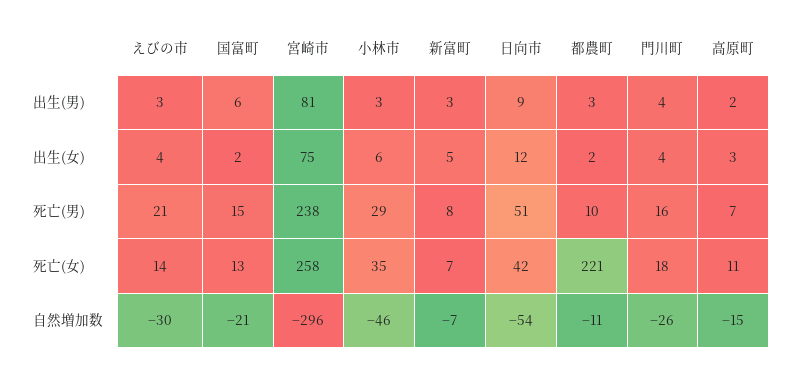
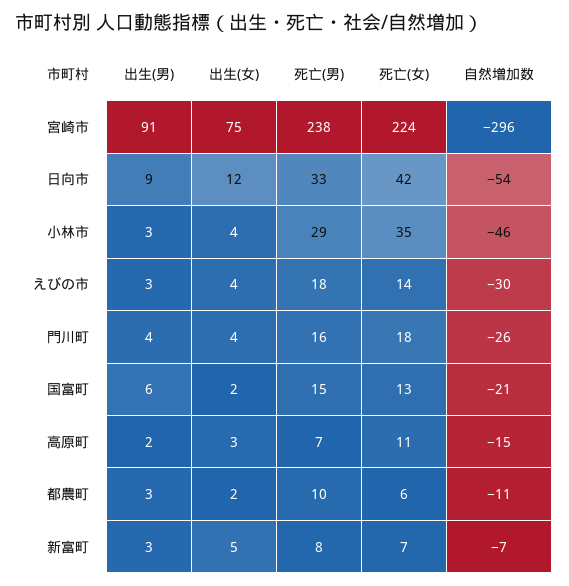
  {
    "えびの市": {
      "出生(男)": 3,
      "出生(女)": 4,
-     "死亡(男)": 21,
+     "死亡(男)": 18,
      "死亡(女)": 14,
      "自然増加数": -30
    },
    "国富町": {
      "出生(男)": 6,
      "出生(女)": 2,
      "死亡(男)": 15,
      "死亡(女)": 13,
      "自然増加数": -21
    },
    "宮崎市": {
-     "出生(男)": 81,
+     "出生(男)": 91,
      "出生(女)": 75,
      "死亡(男)": 238,
-     "死亡(女)": 258,
+     "死亡(女)": 224,
      "自然増加数": -296
    },
    "小林市": {
      "出生(男)": 3,
-     "出生(女)": 6,
+     "出生(女)": 4,
      "死亡(男)": 29,
      "死亡(女)": 35,
      "自然増加数": -46
    },
    "新富町": {
      "出生(男)": 3,
      "出生(女)": 5,
      "死亡(男)": 8,
      "死亡(女)": 7,
      "自然増加数": -7
    },
    "日向市": {
      "出生(男)": 9,
      "出生(女)": 12,
-     "死亡(男)": 51,
+     "死亡(男)": 33,
      "死亡(女)": 42,
      "自然増加数": -54
    },
    "都農町": {
      "出生(男)": 3,
      "出生(女)": 2,
      "死亡(男)": 10,
-     "死亡(女)": 221,
+     "死亡(女)": 6,
      "自然増加数": -11
    },
    "門川町": {
      "出生(男)": 4,
      "出生(女)": 4,
      "死亡(男)": 16,
      "死亡(女)": 18,
      "自然増加数": -26
    },
    "高原町": {
      "出生(男)": 2,
      "出生(女)": 3,
      "死亡(男)": 7,
      "死亡(女)": 11,
      "自然増加数": -15
    }
  }

